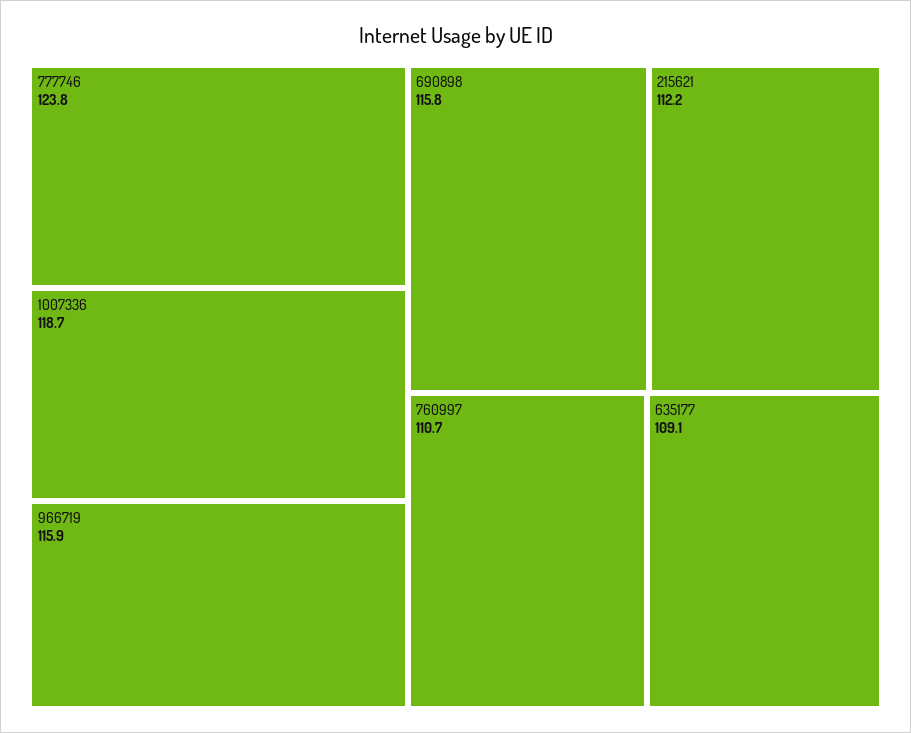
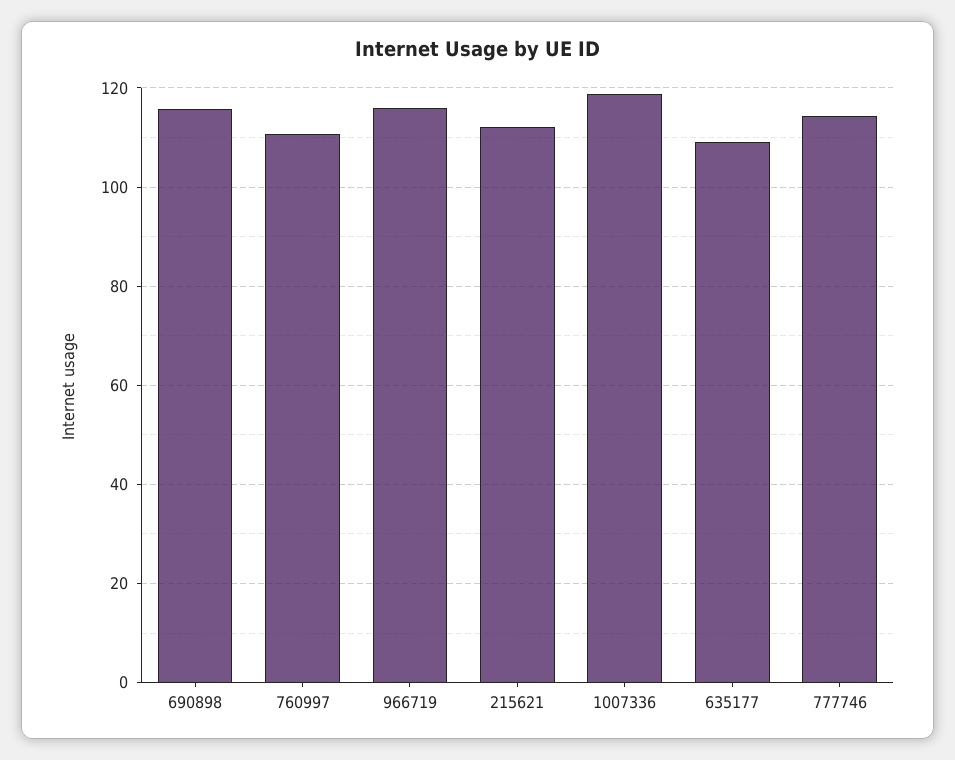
  {
-   "777746": 123.8,
+   "777746": 114,
    "1007336": 118.7,
    "966719": 115.9,
    "690898": 115.8,
    "215621": 112.2,
    "760997": 110.7,
    "635177": 109.1
  }

